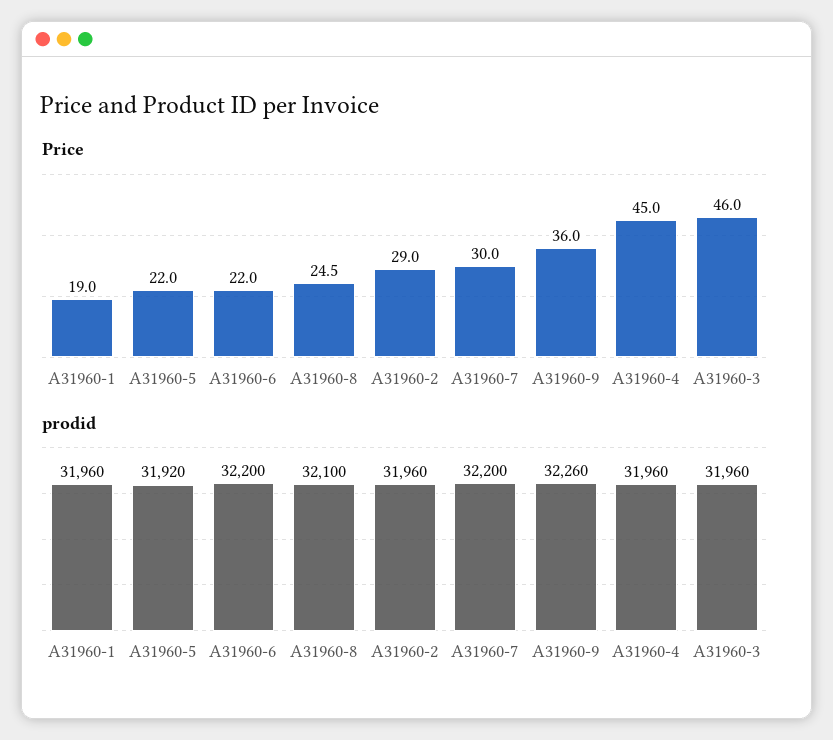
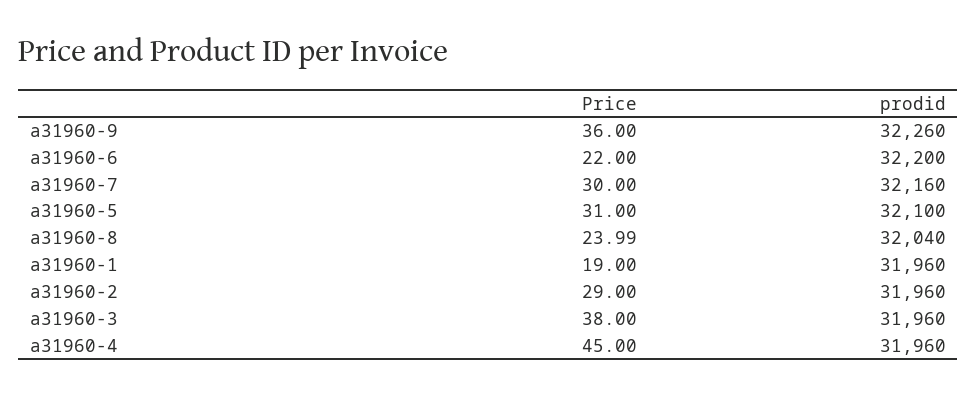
  {
    "Price": {
      "A31960-1": 19,
-     "A31960-5": 22,
+     "A31960-5": 31,
      "A31960-6": 22,
-     "A31960-8": 24.5,
+     "A31960-8": 23.99,
      "A31960-2": 29,
      "A31960-7": 30,
      "A31960-9": 36,
      "A31960-4": 45,
-     "A31960-3": 46
+     "A31960-3": 38
    },
    "prodid": {
      "A31960-1": 31960,
-     "A31960-5": 31920,
+     "A31960-5": 32100,
      "A31960-6": 32200,
-     "A31960-8": 32100,
+     "A31960-8": 32040,
      "A31960-2": 31960,
-     "A31960-7": 32200,
+     "A31960-7": 32160,
      "A31960-9": 32260,
      "A31960-4": 31960,
      "A31960-3": 31960
    }
  }

